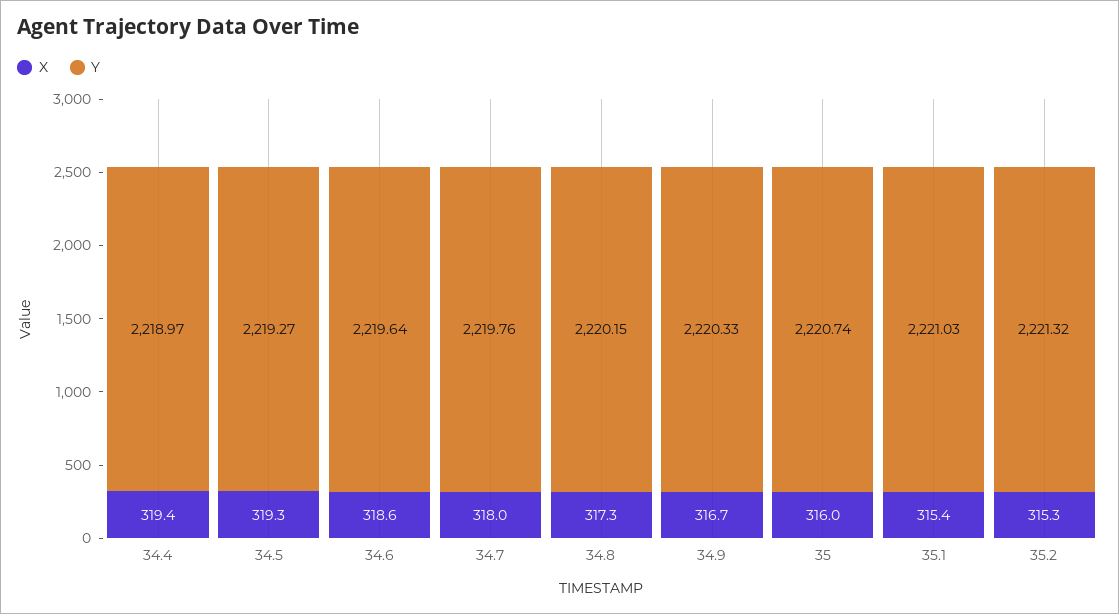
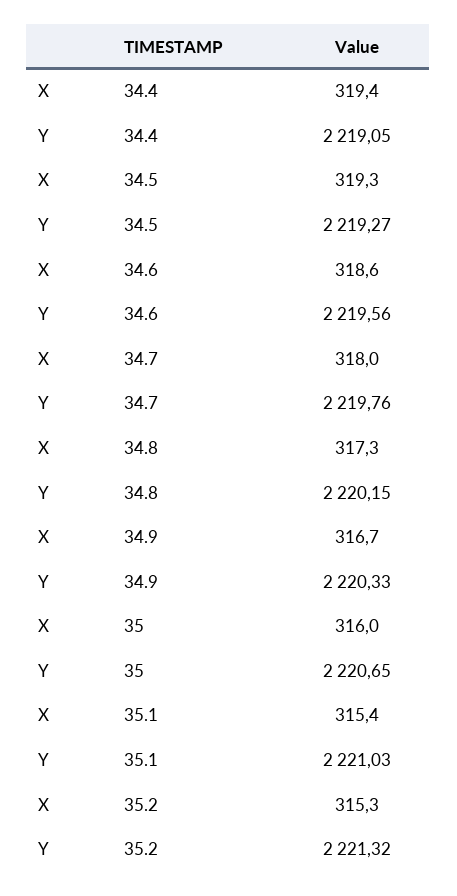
  {
    "X": {
      "34.4": 319.4,
      "34.5": 319.3,
      "34.6": 318.6,
      "34.7": 318,
      "34.8": 317.3,
      "34.9": 316.7,
      "35": 316,
      "35.1": 315.4,
      "35.2": 315.3
    },
    "Y": {
-     "34.4": 2218.97,
+     "34.4": 2219.05,
      "34.5": 2219.27,
-     "34.6": 2219.64,
+     "34.6": 2219.56,
      "34.7": 2219.76,
      "34.8": 2220.15,
      "34.9": 2220.33,
-     "35": 2220.74,
+     "35": 2220.65,
      "35.1": 2221.03,
      "35.2": 2221.32
    }
  }

